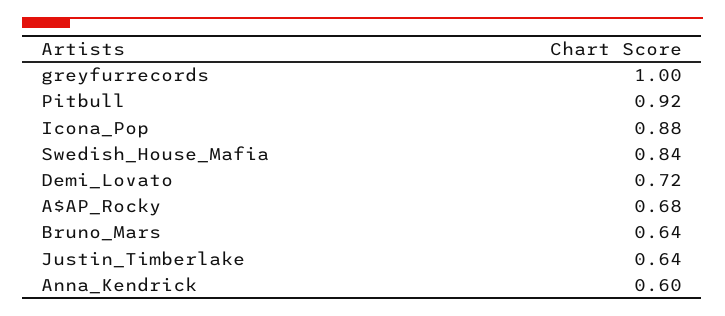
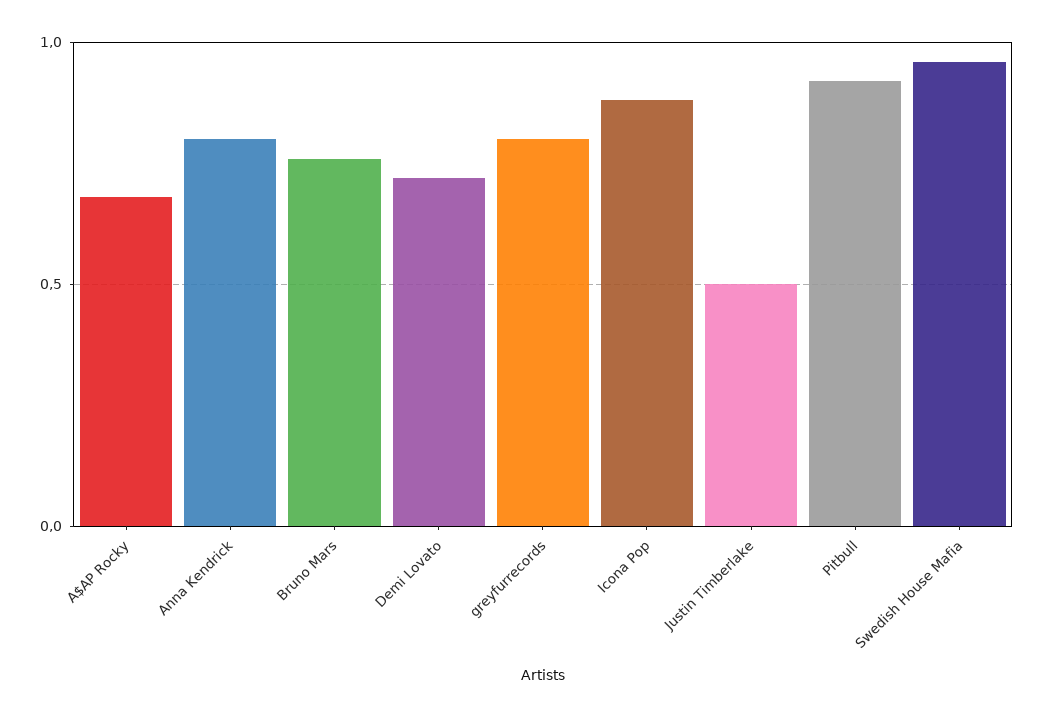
  {
-   "greyfurrecords": 1,
+   "greyfurrecords": 0.8,
    "Pitbull": 0.92,
    "Icona_Pop": 0.88,
-   "Swedish_House_Mafia": 0.84,
+   "Swedish_House_Mafia": 0.95,
    "Demi_Lovato": 0.72,
    "A$AP_Rocky": 0.68,
-   "Bruno_Mars": 0.64,
+   "Bruno_Mars": 0.75,
-   "Justin_Timberlake": 0.64,
+   "Justin_Timberlake": 0.5,
-   "Anna_Kendrick": 0.6
+   "Anna_Kendrick": 0.8
  }

